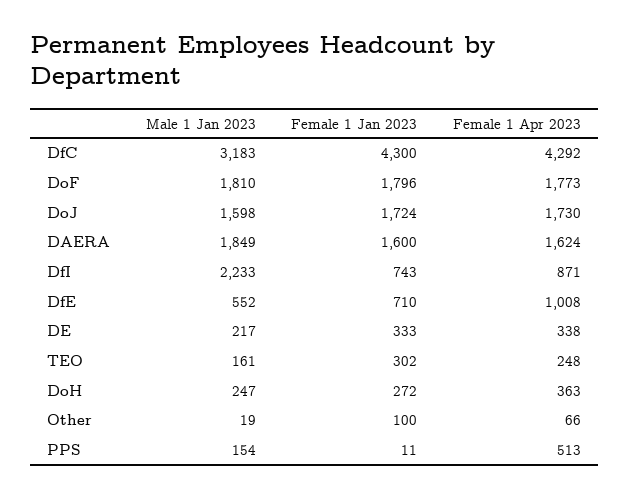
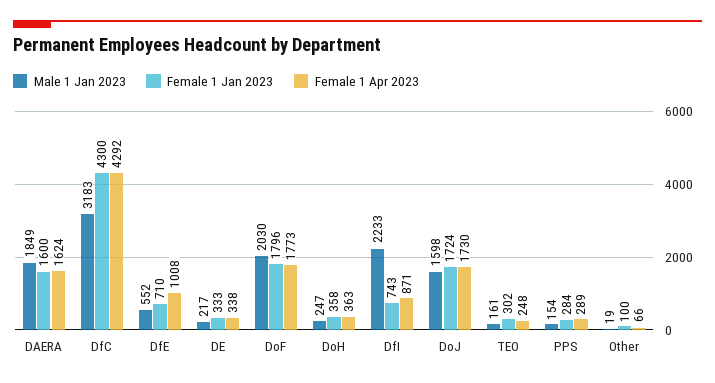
  {
    "Male 1 Jan 2023": {
      "DfC": 3183,
-     "DoF": 1810,
+     "DoF": 2030,
      "DoJ": 1598,
      "DAERA": 1849,
      "DfI": 2233,
      "DfE": 552,
      "DE": 217,
      "TEO": 161,
      "DoH": 247,
      "Other": 19,
      "PPS": 154
    },
    "Female 1 Jan 2023": {
      "DfC": 4300,
      "DoF": 1796,
      "DoJ": 1724,
      "DAERA": 1600,
      "DfI": 743,
      "DfE": 710,
      "DE": 333,
      "TEO": 302,
-     "DoH": 272,
+     "DoH": 358,
      "Other": 100,
-     "PPS": 11
+     "PPS": 284
    },
    "Female 1 Apr 2023": {
      "DfC": 4292,
      "DoF": 1773,
      "DoJ": 1730,
      "DAERA": 1624,
      "DfI": 871,
      "DfE": 1008,
      "DE": 338,
      "TEO": 248,
      "DoH": 363,
      "Other": 66,
-     "PPS": 513
+     "PPS": 289
    }
  }

